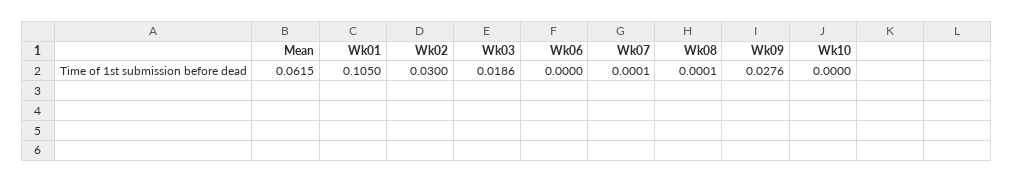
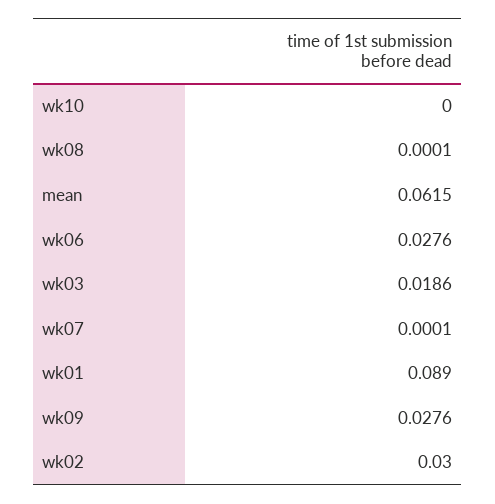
  {
    "Mean": 0.0615,
-   "Wk01": 0.105,
+   "Wk01": 0.089,
    "Wk02": 0.03,
    "Wk03": 0.0186,
-   "Wk06": 0,
+   "Wk06": 0.0276,
    "Wk07": 0.0001,
    "Wk08": 0.0001,
    "Wk09": 0.0276,
    "Wk10": 0
  }

